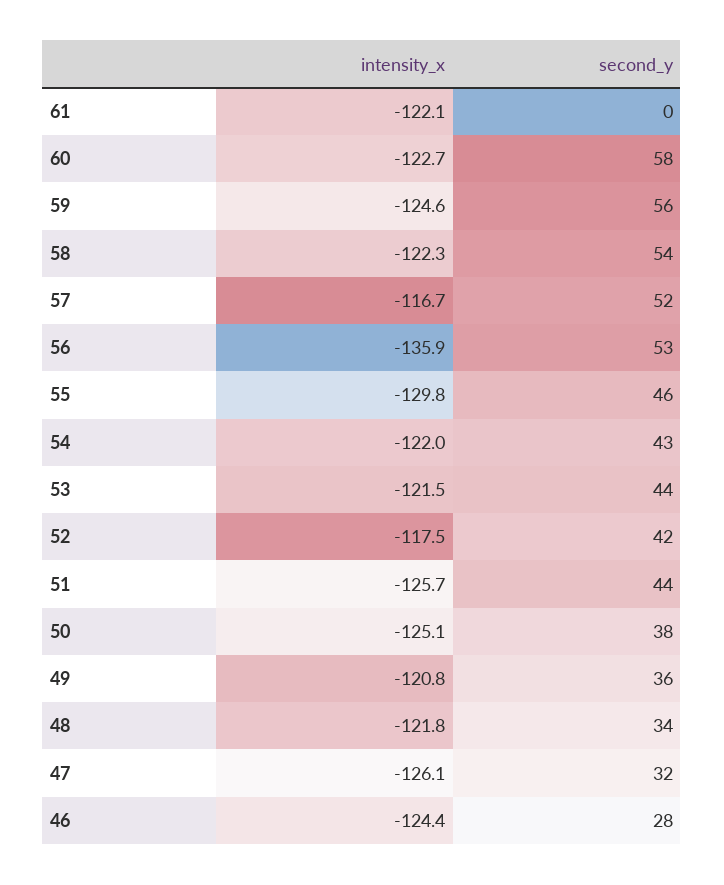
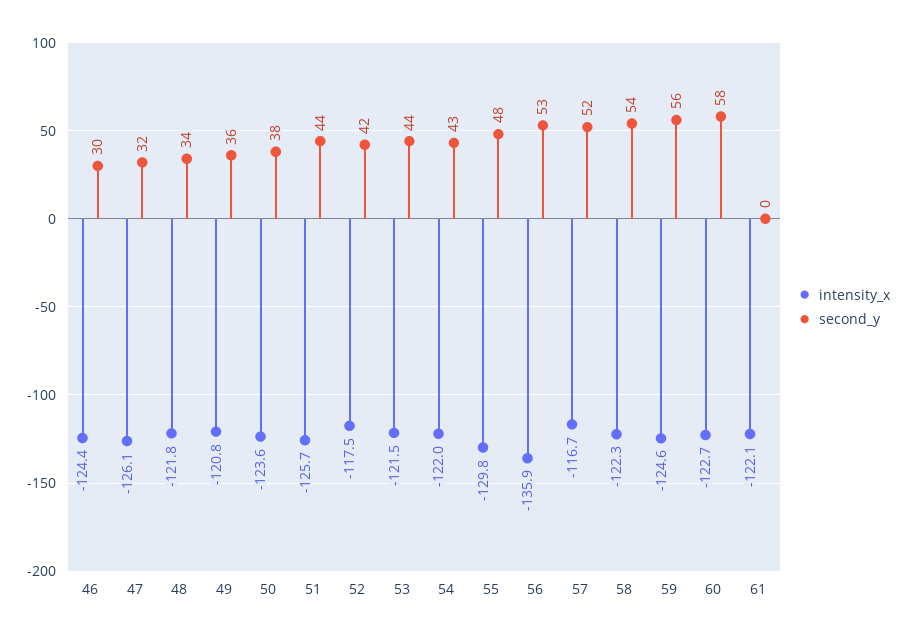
  {
    "intensity_x": {
      "61": -122.1,
      "60": -122.7,
      "59": -124.6,
      "58": -122.3,
      "57": -116.7,
      "56": -135.9,
      "55": -129.8,
      "54": -122,
      "53": -121.5,
      "52": -117.5,
      "51": -125.7,
-     "50": -125.1,
+     "50": -123.6,
      "49": -120.8,
      "48": -121.8,
      "47": -126.1,
      "46": -124.4
    },
    "second_y": {
      "61": 0,
      "60": 58,
      "59": 56,
      "58": 54,
      "57": 52,
      "56": 53,
-     "55": 46,
+     "55": 48,
      "54": 43,
      "53": 44,
      "52": 42,
      "51": 44,
      "50": 38,
      "49": 36,
      "48": 34,
      "47": 32,
-     "46": 28
+     "46": 30
    }
  }

